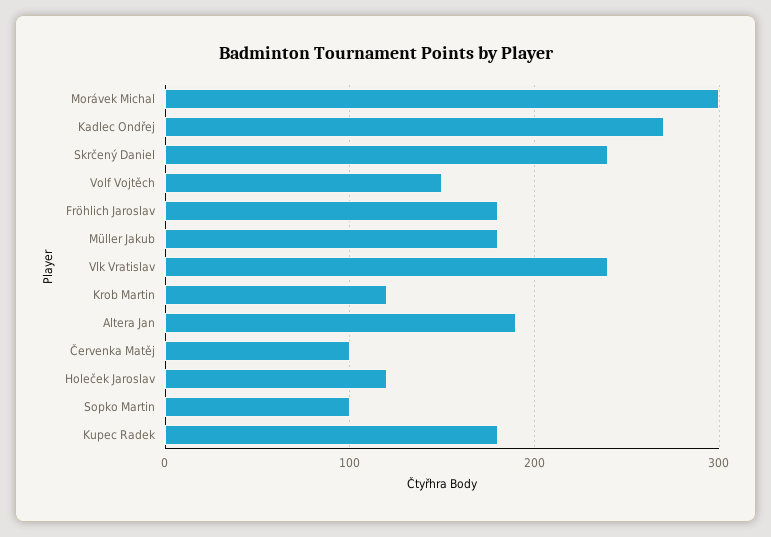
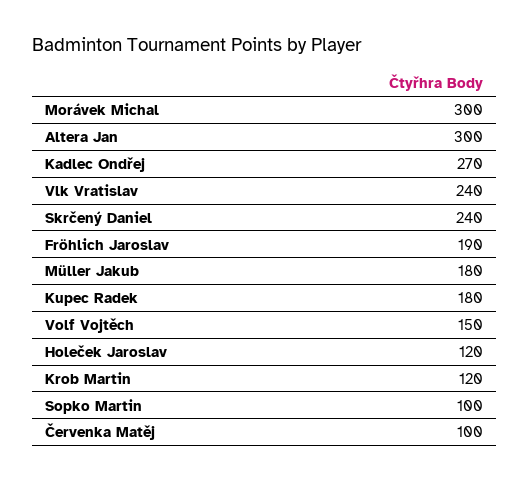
  {
    "Morávek Michal": 300,
    "Kadlec Ondřej": 270,
    "Skrčený Daniel": 240,
    "Volf Vojtěch": 150,
-   "Fröhlich Jaroslav": 180,
+   "Fröhlich Jaroslav": 190,
    "Müller Jakub": 180,
    "Vlk Vratislav": 240,
    "Krob Martin": 120,
-   "Altera Jan": 190,
+   "Altera Jan": 300,
    "Červenka Matěj": 100,
    "Holeček Jaroslav": 120,
    "Sopko Martin": 100,
    "Kupec Radek": 180
  }

